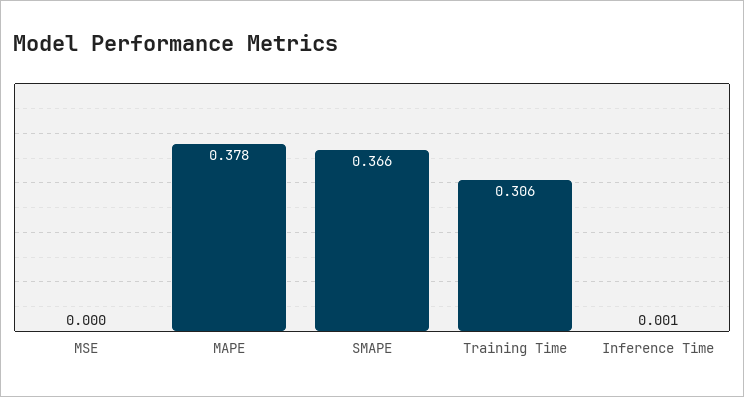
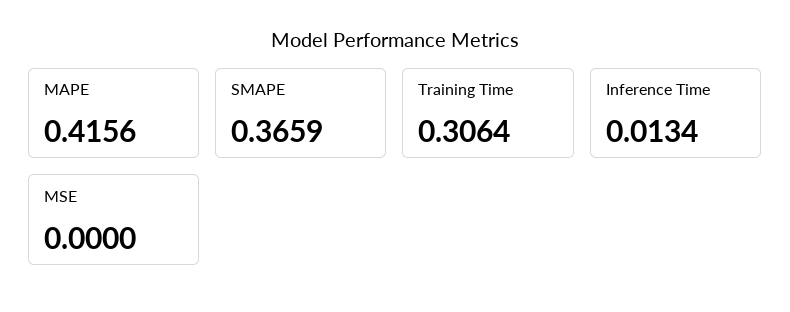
  {
    "MSE": 0,
-   "MAPE": 0.378,
+   "MAPE": 0.4156,
    "SMAPE": 0.3659,
    "Training Time": 0.3064,
-   "Inference Time": 0.001
+   "Inference Time": 0.0134
  }

